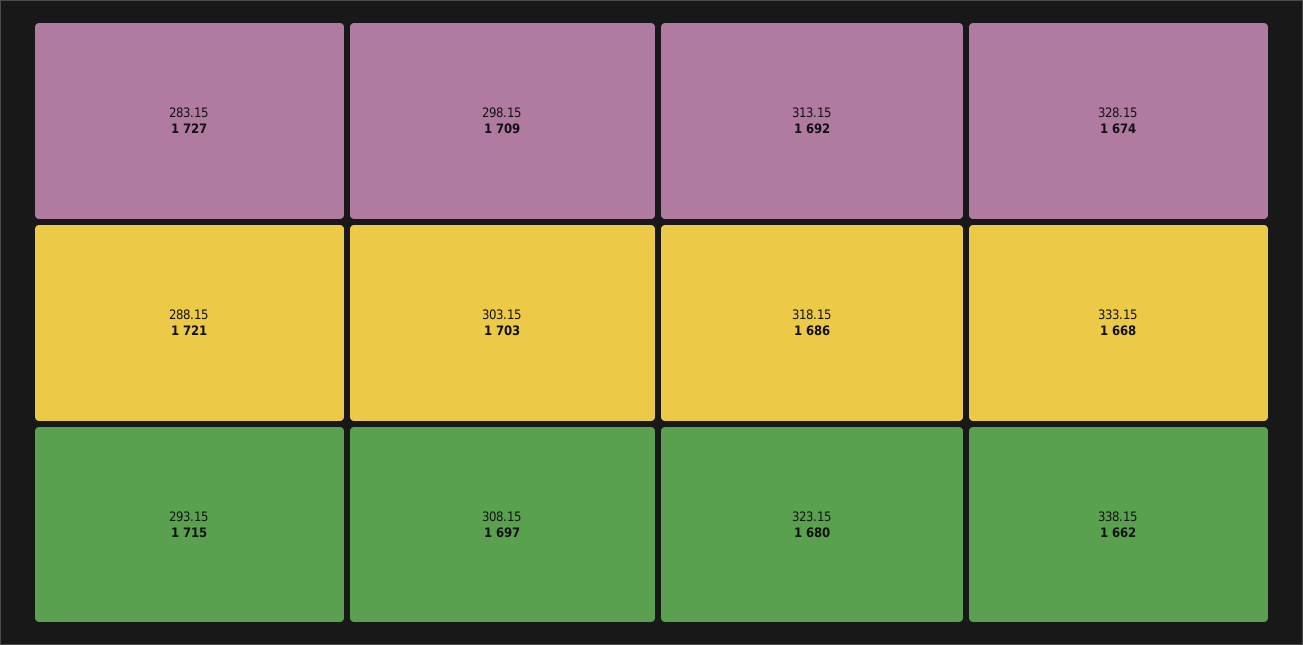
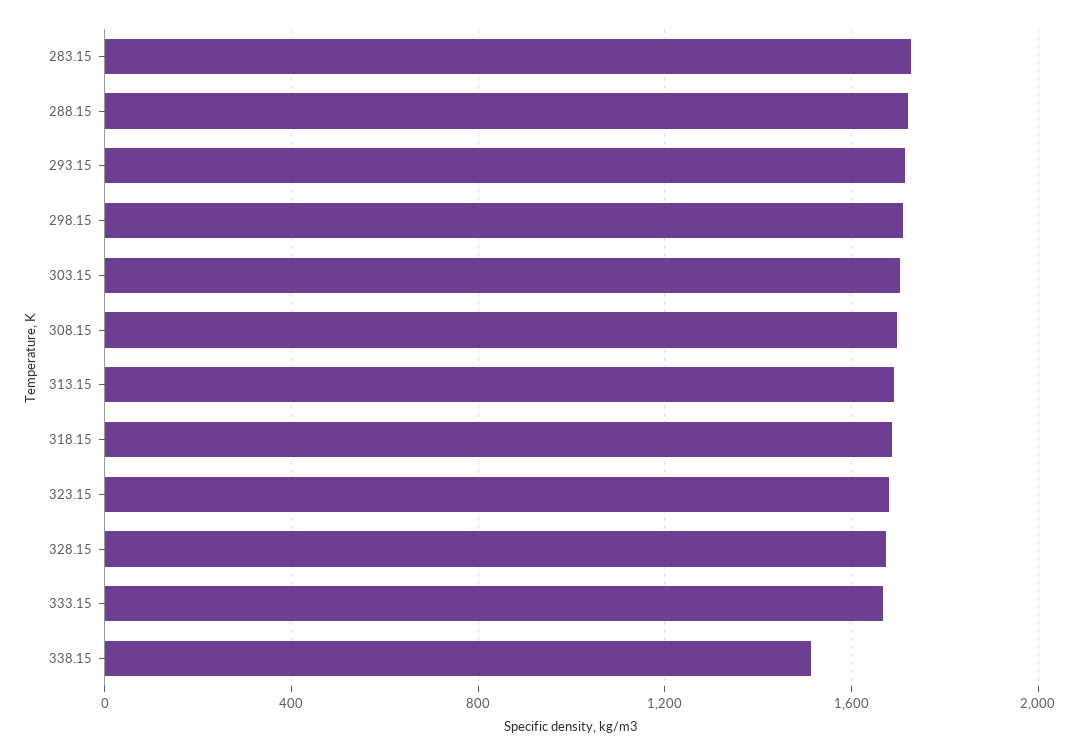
  {
    "283.15": 1727,
    "288.15": 1721,
    "293.15": 1715,
    "298.15": 1709,
    "303.15": 1703,
    "308.15": 1697,
    "313.15": 1692,
    "318.15": 1686,
    "323.15": 1680,
    "328.15": 1674,
    "333.15": 1668,
-   "338.15": 1662
+   "338.15": 1500
  }

